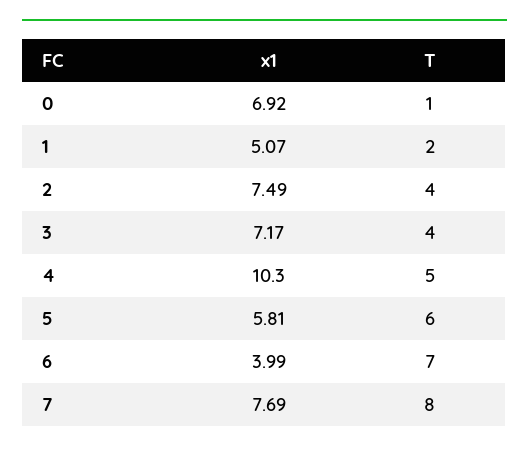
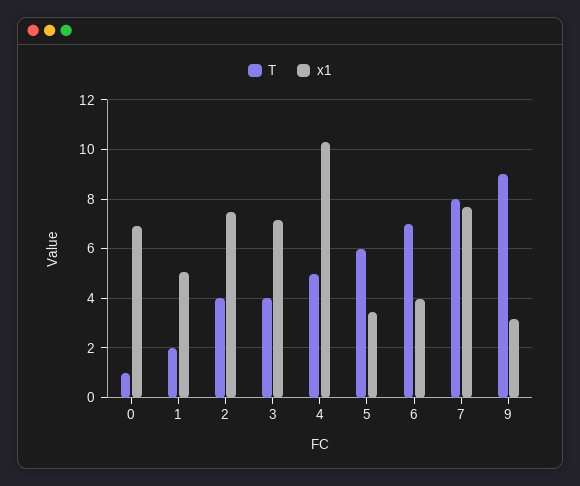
  {
    "x1": {
      "0": 6.92,
      "1": 5.07,
      "2": 7.49,
      "3": 7.17,
      "4": 10.3,
-     "5": 5.81,
+     "5": 3.5,
      "6": 3.99,
-     "7": 7.69
+     "7": 7.69,
+     "9": 3.25
    },
    "T": {
      "0": 1,
      "1": 2,
      "2": 4,
      "3": 4,
      "4": 5,
      "5": 6,
      "6": 7,
-     "7": 8
+     "7": 8,
+     "9": 9
    }
  }

